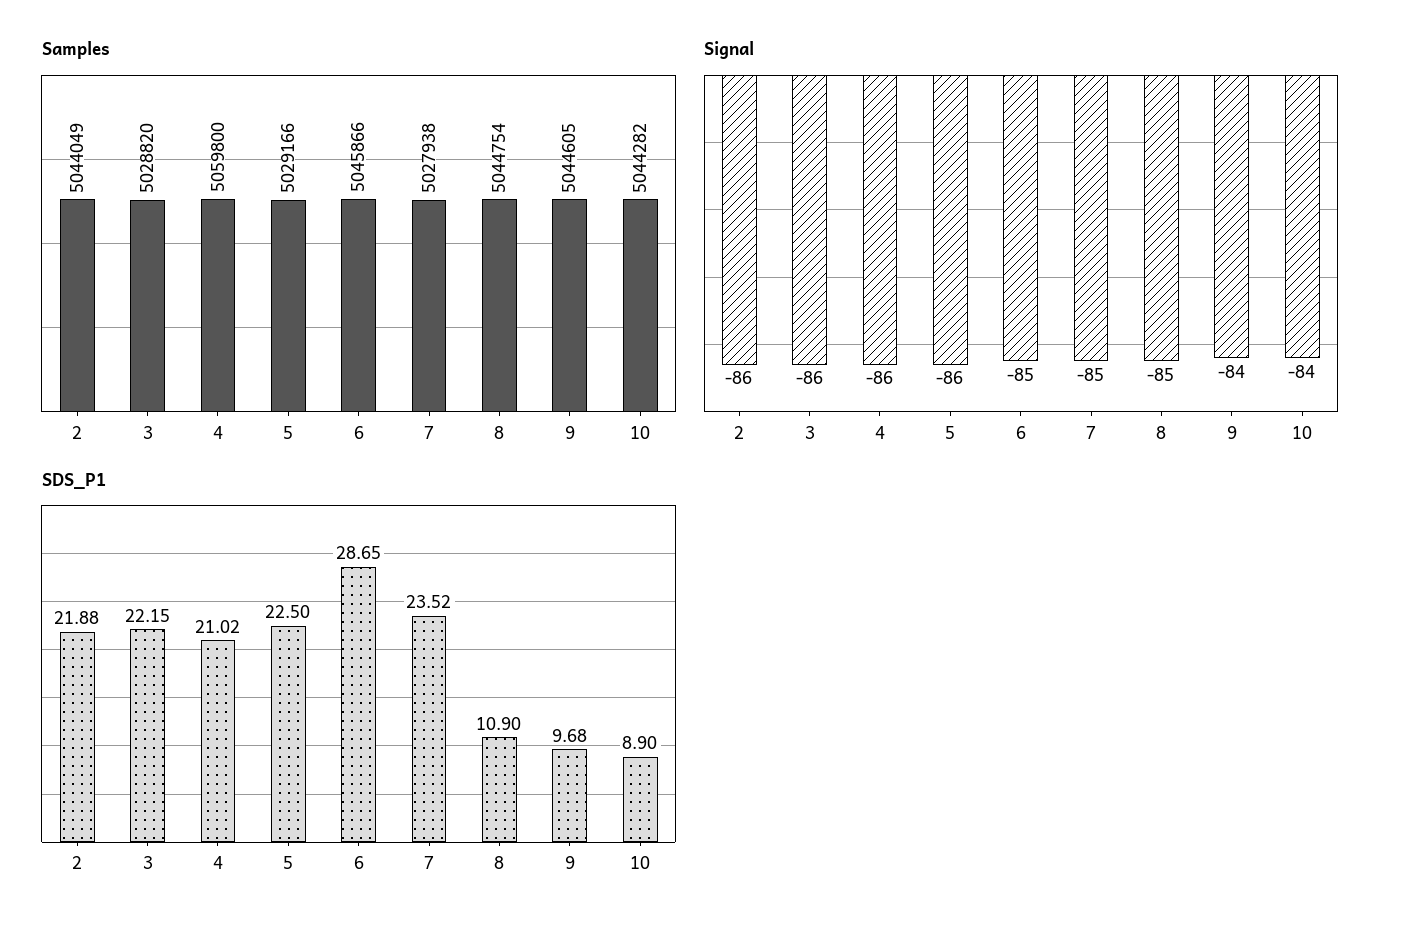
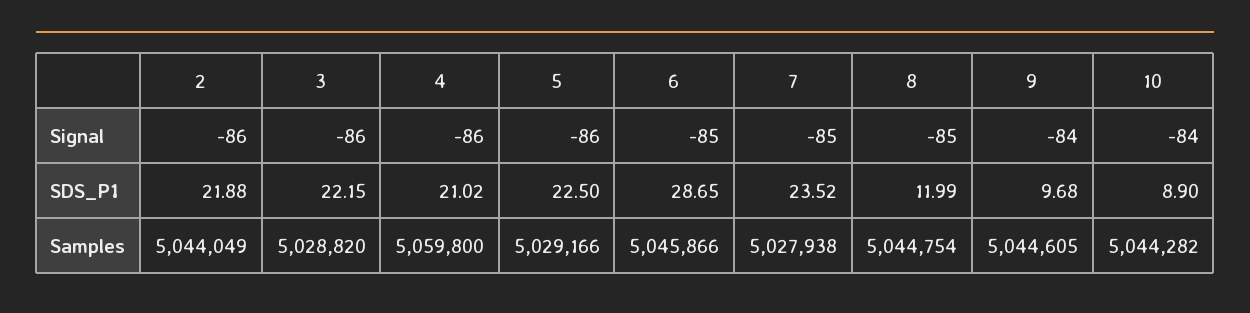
  {
    "Samples": {
      "2": 5044049,
      "3": 5028820,
      "4": 5059800,
      "5": 5029166,
      "6": 5045866,
      "7": 5027938,
      "8": 5044754,
      "9": 5044605,
      "10": 5044282
    },
    "Signal": {
      "2": -86,
      "3": -86,
      "4": -86,
      "5": -86,
      "6": -85,
      "7": -85,
      "8": -85,
      "9": -84,
      "10": -84
    },
    "SDS_P1": {
      "2": 21.88,
      "3": 22.15,
      "4": 21.02,
      "5": 22.5,
      "6": 28.65,
      "7": 23.52,
-     "8": 10.9,
+     "8": 11.99,
      "9": 9.68,
      "10": 8.9
    }
  }

